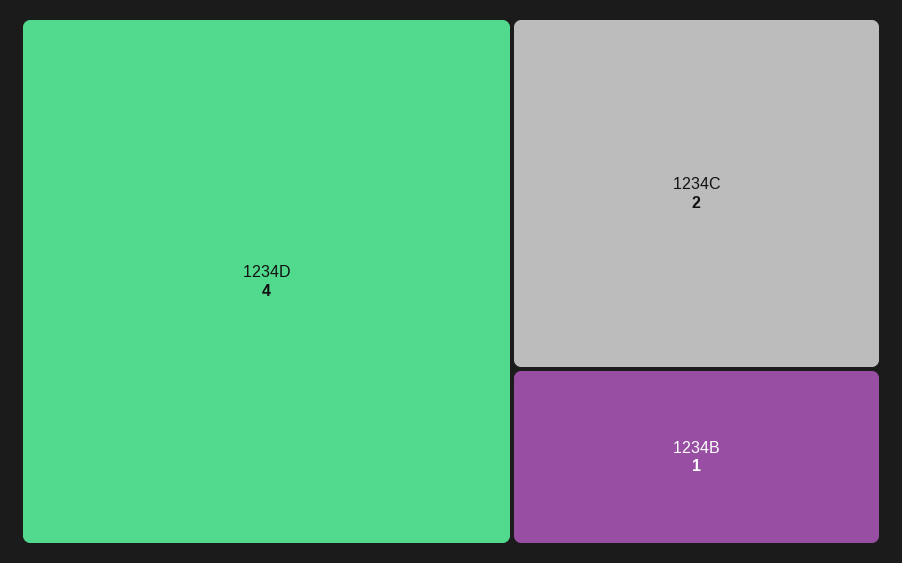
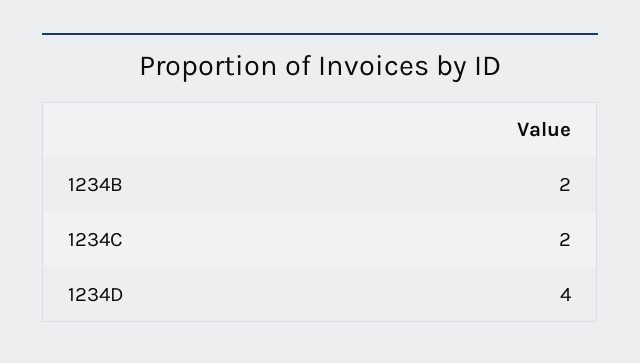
  {
    "1234D": 4,
    "1234C": 2,
-   "1234B": 1
+   "1234B": 2
  }

